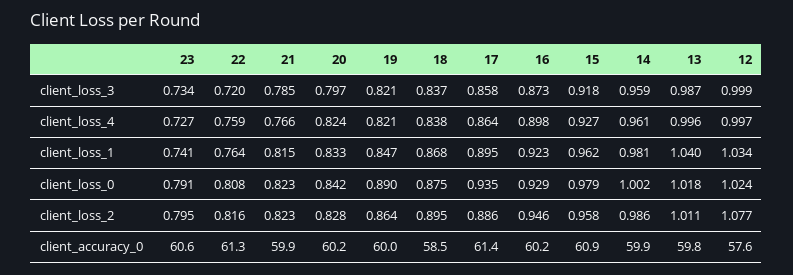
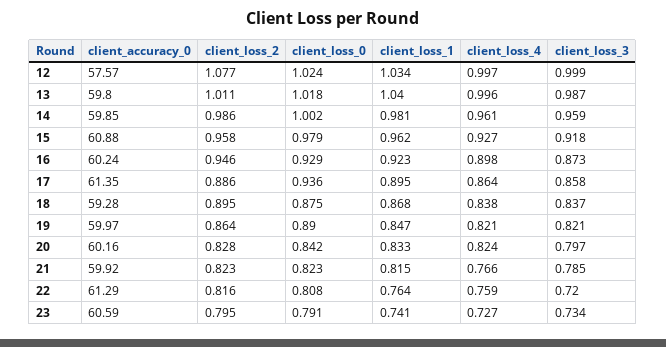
  {
    "23": {
      "client_loss_3": 0.734,
      "client_loss_4": 0.727,
      "client_loss_1": 0.741,
      "client_loss_0": 0.791,
      "client_loss_2": 0.795,
      "client_accuracy_0": 60.59
    },
    "22": {
      "client_loss_3": 0.72,
      "client_loss_4": 0.759,
      "client_loss_1": 0.764,
      "client_loss_0": 0.808,
      "client_loss_2": 0.816,
      "client_accuracy_0": 61.29
    },
    "21": {
      "client_loss_3": 0.785,
      "client_loss_4": 0.766,
      "client_loss_1": 0.815,
      "client_loss_0": 0.823,
      "client_loss_2": 0.823,
      "client_accuracy_0": 59.92
    },
    "20": {
      "client_loss_3": 0.797,
      "client_loss_4": 0.824,
      "client_loss_1": 0.833,
      "client_loss_0": 0.842,
      "client_loss_2": 0.828,
      "client_accuracy_0": 60.16
    },
    "19": {
      "client_loss_3": 0.821,
      "client_loss_4": 0.821,
      "client_loss_1": 0.847,
      "client_loss_0": 0.89,
      "client_loss_2": 0.864,
      "client_accuracy_0": 59.97
    },
    "18": {
      "client_loss_3": 0.837,
      "client_loss_4": 0.838,
      "client_loss_1": 0.868,
      "client_loss_0": 0.875,
      "client_loss_2": 0.895,
-     "client_accuracy_0": 58.5
+     "client_accuracy_0": 59.28
    },
    "17": {
      "client_loss_3": 0.858,
      "client_loss_4": 0.864,
      "client_loss_1": 0.895,
-     "client_loss_0": 0.935,
+     "client_loss_0": 0.936,
      "client_loss_2": 0.886,
      "client_accuracy_0": 61.35
    },
    "16": {
      "client_loss_3": 0.873,
      "client_loss_4": 0.898,
      "client_loss_1": 0.923,
      "client_loss_0": 0.929,
      "client_loss_2": 0.946,
      "client_accuracy_0": 60.24
    },
    "15": {
      "client_loss_3": 0.918,
      "client_loss_4": 0.927,
      "client_loss_1": 0.962,
      "client_loss_0": 0.979,
      "client_loss_2": 0.958,
      "client_accuracy_0": 60.88
    },
    "14": {
      "client_loss_3": 0.959,
      "client_loss_4": 0.961,
      "client_loss_1": 0.981,
      "client_loss_0": 1.002,
      "client_loss_2": 0.986,
      "client_accuracy_0": 59.85
    },
    "13": {
      "client_loss_3": 0.987,
      "client_loss_4": 0.996,
      "client_loss_1": 1.04,
      "client_loss_0": 1.018,
      "client_loss_2": 1.011,
      "client_accuracy_0": 59.8
    },
    "12": {
      "client_loss_3": 0.999,
      "client_loss_4": 0.997,
      "client_loss_1": 1.034,
      "client_loss_0": 1.024,
      "client_loss_2": 1.077,
      "client_accuracy_0": 57.57
    }
  }

